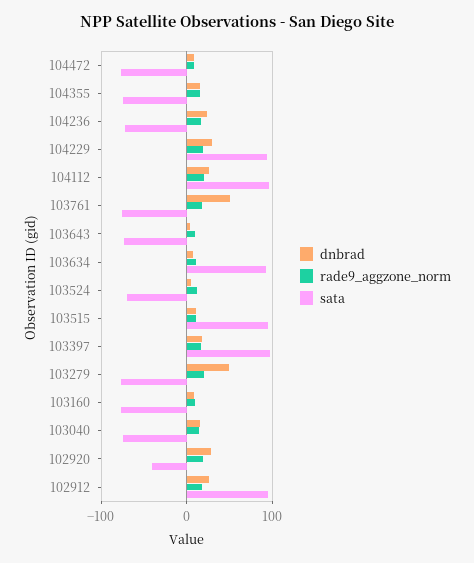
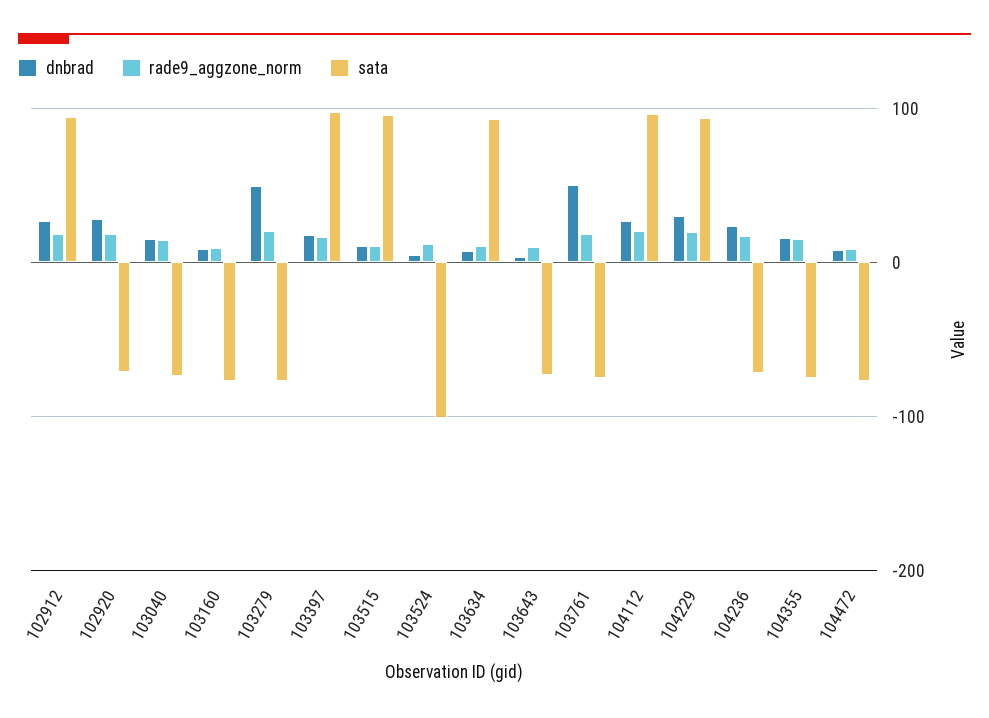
  {
    "dnbrad": {
      "104472": 10,
      "104355": 20,
      "104236": 20,
      "104229": 30,
      "104112": 30,
      "103761": 50,
      "103643": 0,
      "103634": 10,
      "103524": 0,
      "103515": 10,
      "103397": 20,
      "103279": 50,
      "103160": 10,
      "103040": 20,
      "102920": 30,
      "102912": 30
    },
    "rade9_aggzone_norm": {
      "104472": 10,
      "104355": 20,
      "104236": 20,
      "104229": 20,
      "104112": 20,
      "103761": 20,
      "103643": 10,
      "103634": 10,
      "103524": 10,
      "103515": 10,
      "103397": 20,
      "103279": 20,
      "103160": 10,
      "103040": 10,
      "102920": 20,
      "102912": 20
    },
    "sata": {
      "104472": -80,
      "104355": -70,
      "104236": -70,
      "104229": 90,
      "104112": 100,
      "103761": -80,
      "103643": -70,
      "103634": 90,
-     "103524": -70,
+     "103524": -100,
      "103515": 100,
      "103397": 100,
      "103279": -80,
      "103160": -80,
      "103040": -70,
-     "102920": -40,
+     "102920": -70,
      "102912": 90
    }
  }

